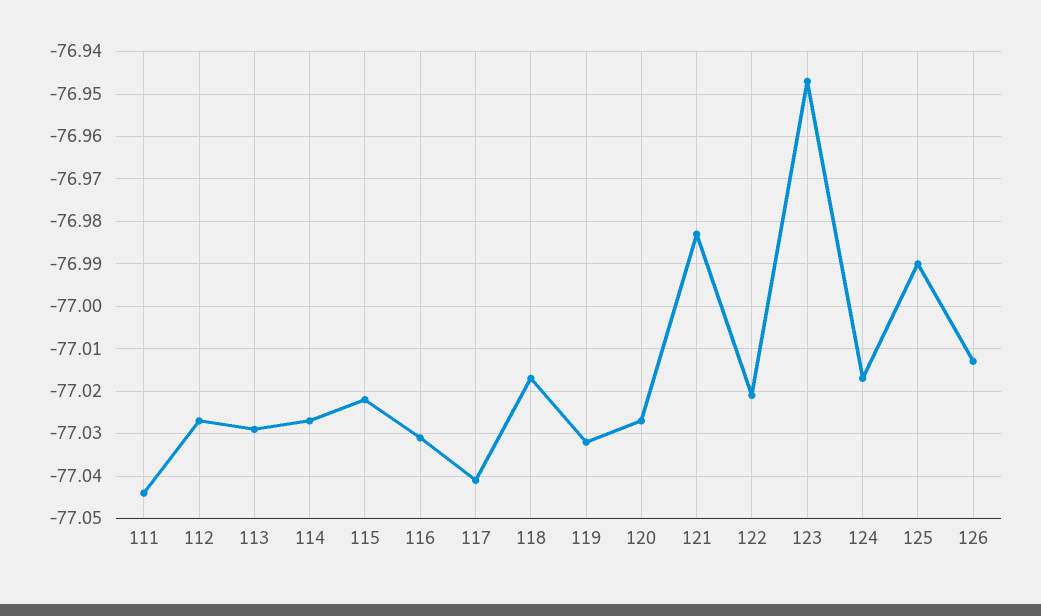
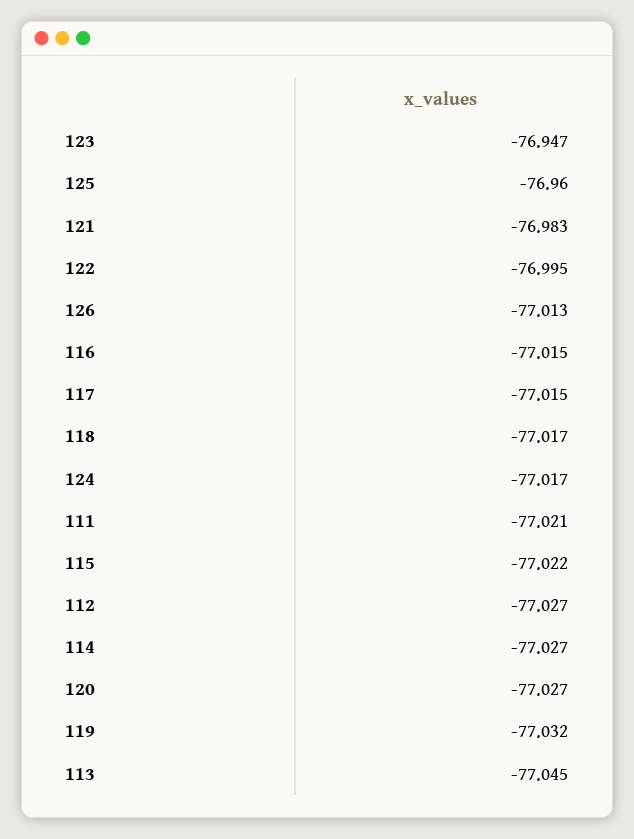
  {
-   "111": -77.045,
+   "111": -77.021,
    "112": -77.027,
-   "113": -77.03,
+   "113": -77.045,
    "114": -77.027,
    "115": -77.022,
-   "116": -77.03,
+   "116": -77.015,
-   "117": -77.04,
+   "117": -77.015,
    "118": -77.017,
    "119": -77.032,
    "120": -77.027,
    "121": -76.983,
-   "122": -77.02,
+   "122": -76.995,
    "123": -76.947,
    "124": -77.017,
-   "125": -76.99,
+   "125": -76.96,
    "126": -77.013
  }

